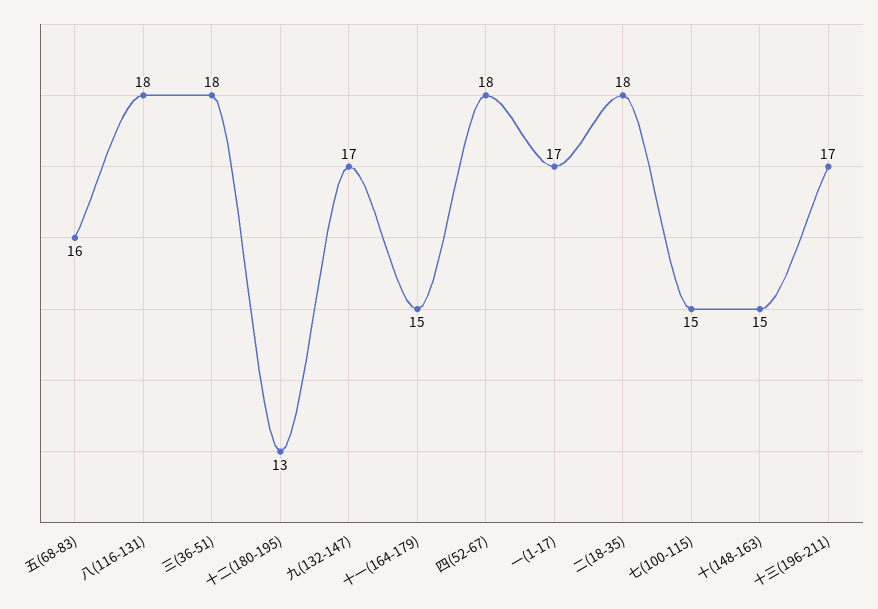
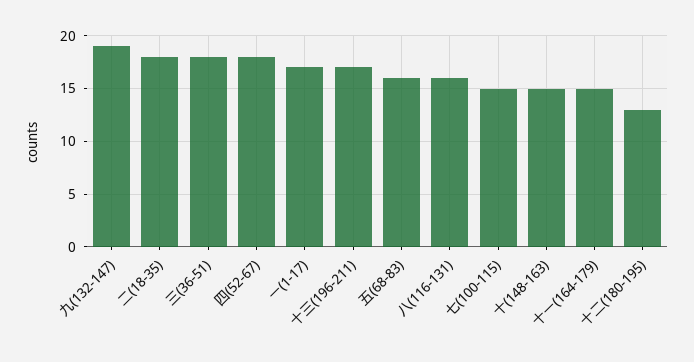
  {
    "五(68-83)": 16,
-   "八(116-131)": 18,
+   "八(116-131)": 16,
    "三(36-51)": 18,
    "十二(180-195)": 13,
-   "九(132-147)": 17,
+   "九(132-147)": 19,
    "十一(164-179)": 15,
    "四(52-67)": 18,
    "一(1-17)": 17,
    "二(18-35)": 18,
    "七(100-115)": 15,
    "十(148-163)": 15,
    "十三(196-211)": 17
  }

